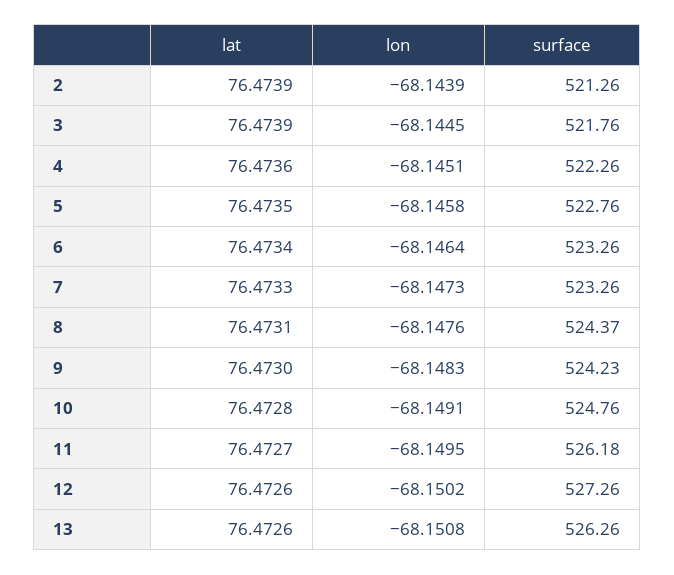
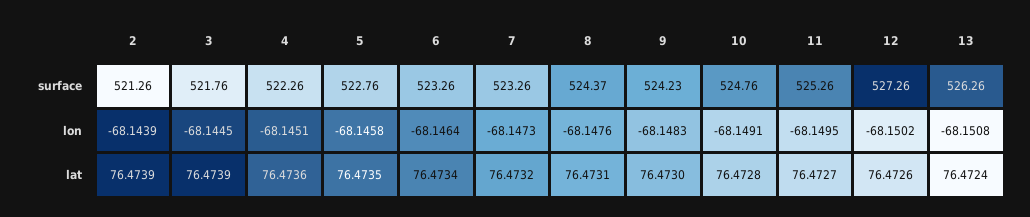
  {
    "lat": {
      "2": 76.4739,
      "3": 76.4739,
      "4": 76.4736,
      "5": 76.4735,
      "6": 76.4734,
-     "7": 76.4733,
+     "7": 76.4732,
      "8": 76.4731,
      "9": 76.473,
      "10": 76.4728,
      "11": 76.4727,
      "12": 76.4726,
-     "13": 76.4726
+     "13": 76.4724
    },
    "lon": {
      "2": -68.1439,
      "3": -68.1445,
      "4": -68.1451,
      "5": -68.1458,
      "6": -68.1464,
      "7": -68.1473,
      "8": -68.1476,
      "9": -68.1483,
      "10": -68.1491,
      "11": -68.1495,
      "12": -68.1502,
      "13": -68.1508
    },
    "surface": {
      "2": 521.26,
      "3": 521.76,
      "4": 522.26,
      "5": 522.76,
      "6": 523.26,
      "7": 523.26,
      "8": 524.37,
      "9": 524.23,
      "10": 524.76,
-     "11": 526.18,
+     "11": 525.26,
      "12": 527.26,
      "13": 526.26
    }
  }

